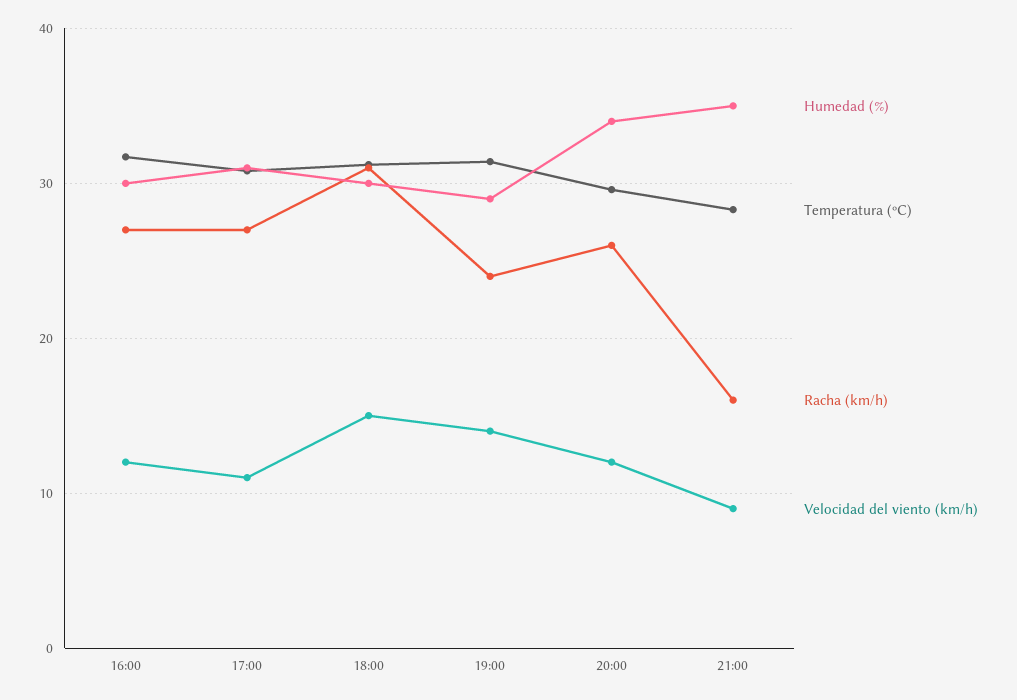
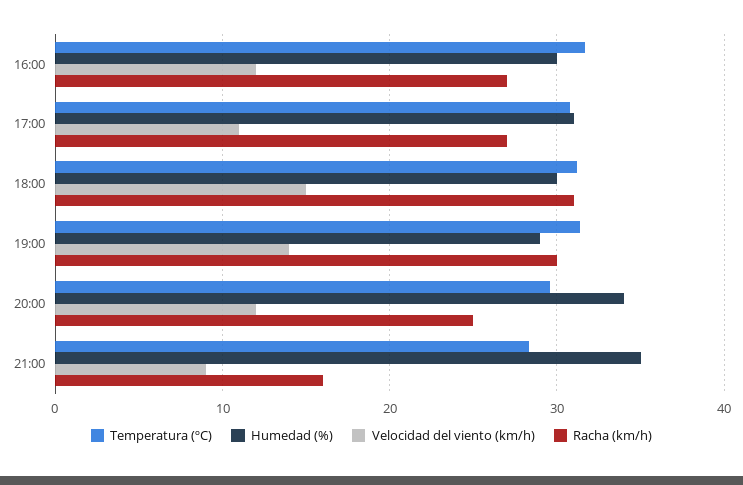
  {
    "Humedad (%)": {
      "16:00": 30,
      "17:00": 31,
      "18:00": 30,
      "19:00": 29,
      "20:00": 34,
      "21:00": 35
    },
    "Temperatura (ºC)": {
      "16:00": 32,
      "17:00": 31,
      "18:00": 31,
      "19:00": 31,
      "20:00": 30,
      "21:00": 28
    },
    "Racha (km/h)": {
      "16:00": 27,
      "17:00": 27,
      "18:00": 31,
-     "19:00": 24,
+     "19:00": 30,
-     "20:00": 26,
+     "20:00": 25,
      "21:00": 16
    },
    "Velocidad del viento (km/h)": {
      "16:00": 12,
      "17:00": 11,
      "18:00": 15,
      "19:00": 14,
      "20:00": 12,
      "21:00": 9
    }
  }

